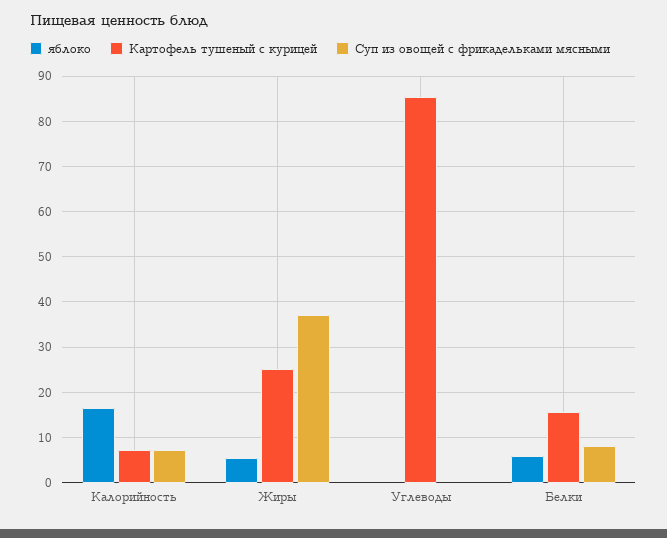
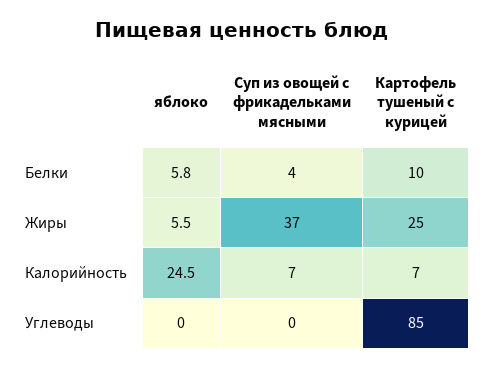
  {
    "яблоко": {
-     "Калорийность": 16,
+     "Калорийность": 24.5,
      "Жиры": 5.5,
      "Углеводы": 0,
      "Белки": 5.8
    },
    "Картофель тушеный с курицей": {
      "Калорийность": 7,
      "Жиры": 25,
      "Углеводы": 85,
-     "Белки": 16
+     "Белки": 10
    },
    "Суп из овощей с фрикадельками мясными": {
      "Калорийность": 7,
      "Жиры": 37,
      "Углеводы": 0,
-     "Белки": 8
+     "Белки": 4
    }
  }

